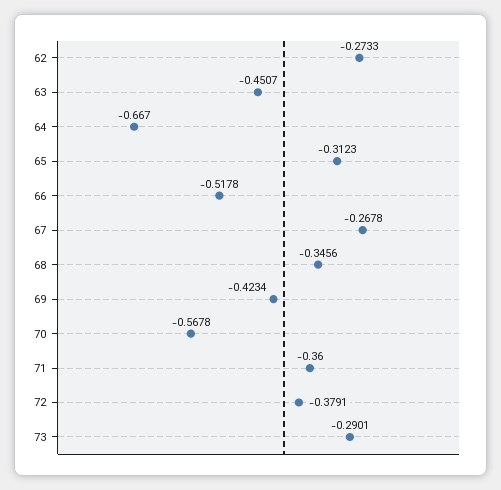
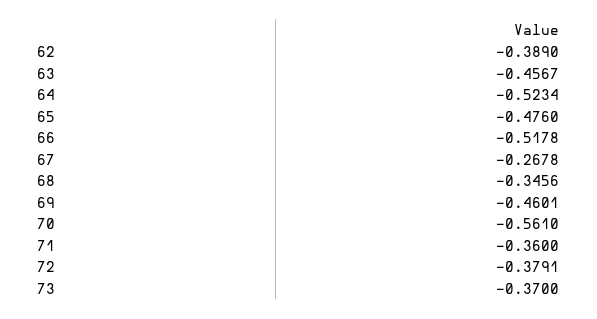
  {
-   "62": -0.2733,
+   "62": -0.389,
-   "63": -0.4507,
+   "63": -0.4567,
-   "64": -0.667,
+   "64": -0.5234,
-   "65": -0.3123,
+   "65": -0.476,
    "66": -0.5178,
    "67": -0.2678,
    "68": -0.3456,
-   "69": -0.4234,
+   "69": -0.4601,
-   "70": -0.5678,
+   "70": -0.561,
    "71": -0.36,
    "72": -0.3791,
-   "73": -0.2901
+   "73": -0.37
  }

